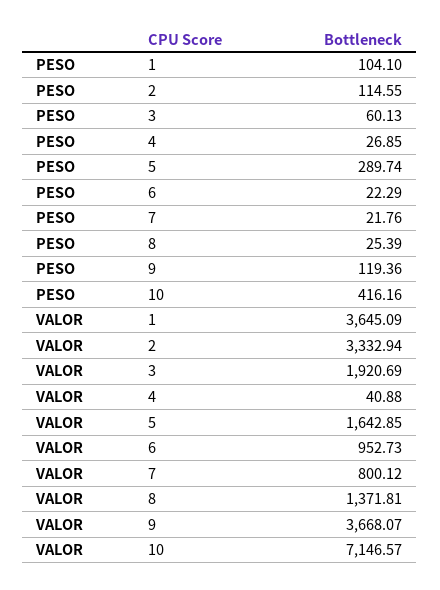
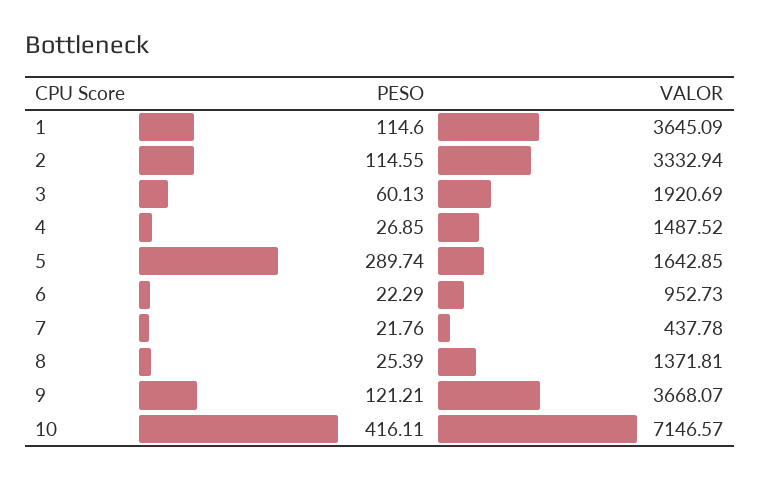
  {
    "PESO": {
-     "1": 104.1,
+     "1": 114.6,
      "2": 114.55,
      "3": 60.13,
      "4": 26.85,
      "5": 289.74,
      "6": 22.29,
      "7": 21.76,
      "8": 25.39,
-     "9": 119.36,
+     "9": 121.21,
-     "10": 416.16
+     "10": 416.11
    },
    "VALOR": {
      "1": 3645.09,
      "2": 3332.94,
      "3": 1920.69,
-     "4": 40.88,
+     "4": 1487.52,
      "5": 1642.85,
      "6": 952.73,
-     "7": 800.12,
+     "7": 437.78,
      "8": 1371.81,
      "9": 3668.07,
      "10": 7146.57
    }
  }

